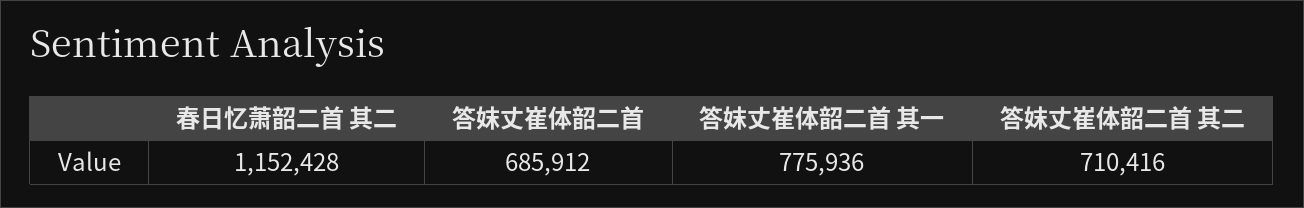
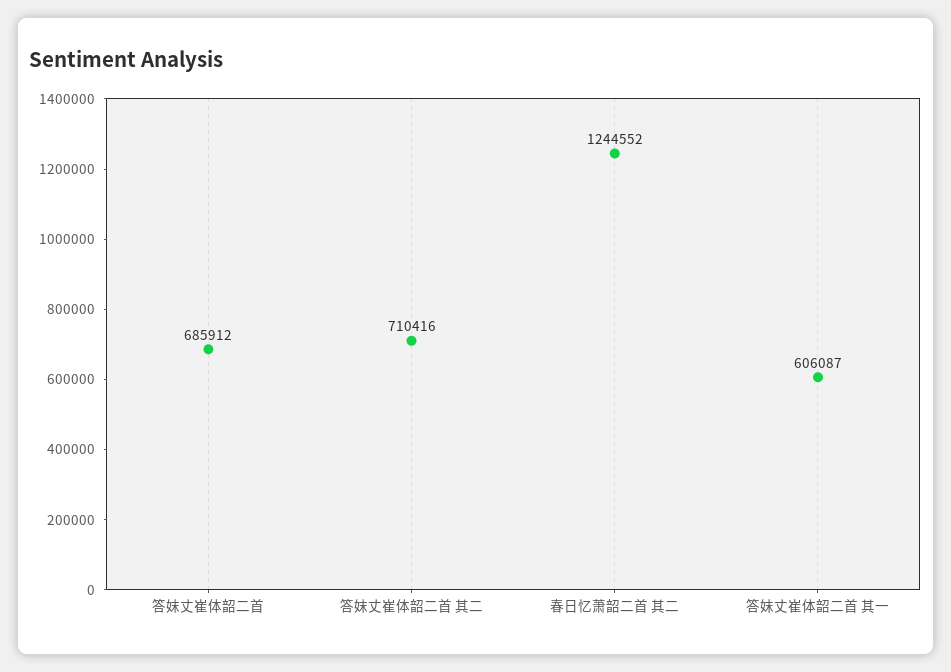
  {
-   "春日忆萧韶二首 其二": 1152428,
+   "春日忆萧韶二首 其二": 1244552,
    "答妺丈崔体韶二首": 685912,
-   "答妺丈崔体韶二首 其一": 775936,
+   "答妺丈崔体韶二首 其一": 606087,
    "答妺丈崔体韶二首 其二": 710416
  }

